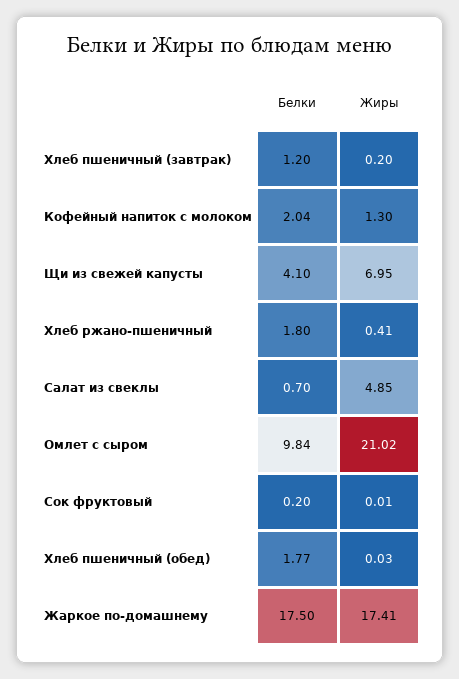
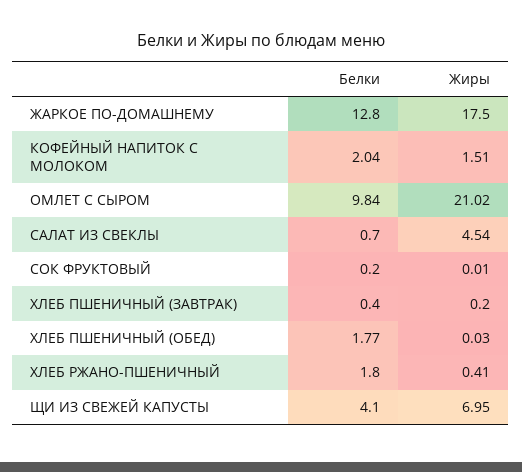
  {
    "Белки": {
-     "Хлеб пшеничный (завтрак)": 1.2,
+     "Хлеб пшеничный (завтрак)": 0.4,
      "Кофейный напиток с молоком": 2.04,
      "Щи из свежей капусты": 4.1,
      "Хлеб ржано-пшеничный": 1.8,
      "Салат из свеклы": 0.7,
      "Омлет с сыром": 9.84,
      "Сок фруктовый": 0.2,
      "Хлеб пшеничный (обед)": 1.77,
-     "Жаркое по-домашнему": 17.5
+     "Жаркое по-домашнему": 12.8
    },
    "Жиры": {
      "Хлеб пшеничный (завтрак)": 0.2,
-     "Кофейный напиток с молоком": 1.3,
+     "Кофейный напиток с молоком": 1.51,
      "Щи из свежей капусты": 6.95,
      "Хлеб ржано-пшеничный": 0.41,
-     "Салат из свеклы": 4.85,
+     "Салат из свеклы": 4.54,
      "Омлет с сыром": 21.02,
      "Сок фруктовый": 0.01,
      "Хлеб пшеничный (обед)": 0.03,
-     "Жаркое по-домашнему": 17.41
+     "Жаркое по-домашнему": 17.5
    }
  }

